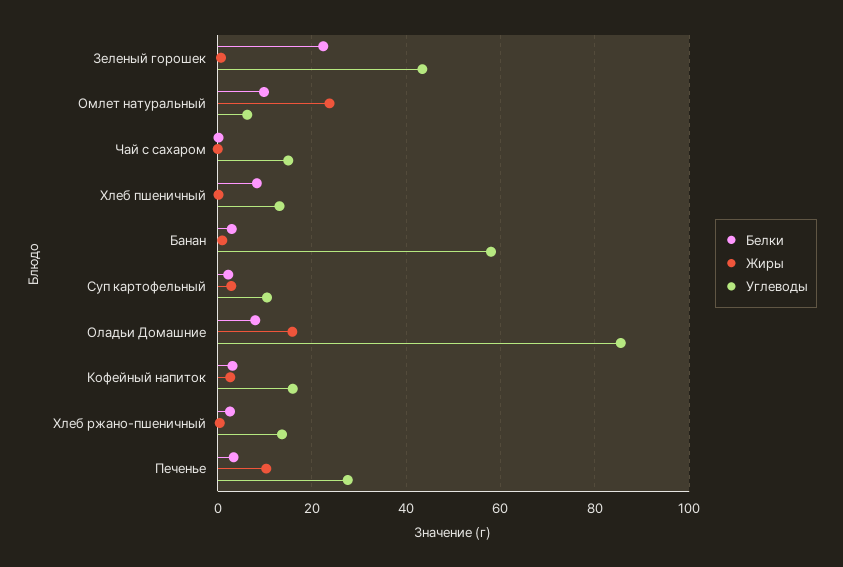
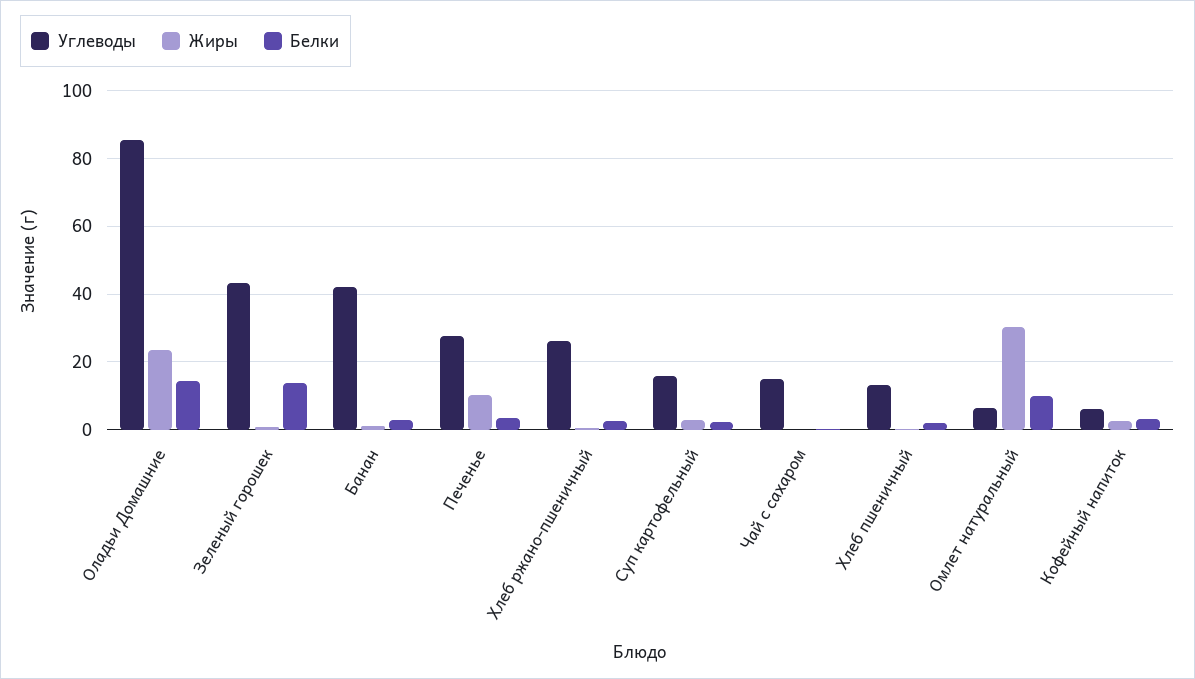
  {
    "Белки": {
-     "Зеленый горошек": 22,
+     "Зеленый горошек": 14,
      "Омлет натуральный": 10,
      "Чай с сахаром": 0,
-     "Хлеб пшеничный": 8,
+     "Хлеб пшеничный": 2,
      "Банан": 4,
      "Суп картофельный": 2,
-     "Оладьи Домашние": 8,
+     "Оладьи Домашние": 14,
      "Кофейный напиток": 4,
      "Хлеб ржано-пшеничный": 2,
      "Печенье": 4
    },
    "Жиры": {
      "Зеленый горошек": 0,
-     "Омлет натуральный": 24,
+     "Омлет натуральный": 30,
      "Чай с сахаром": 0,
      "Хлеб пшеничный": 0,
      "Банан": 2,
      "Суп картофельный": 2,
-     "Оладьи Домашние": 16,
+     "Оладьи Домашние": 24,
      "Кофейный напиток": 2,
      "Хлеб ржано-пшеничный": 0,
      "Печенье": 10
    },
    "Углеводы": {
      "Зеленый горошек": 44,
      "Омлет натуральный": 6,
      "Чай с сахаром": 16,
      "Хлеб пшеничный": 14,
-     "Банан": 58,
+     "Банан": 42,
-     "Суп картофельный": 10,
+     "Суп картофельный": 16,
      "Оладьи Домашние": 86,
-     "Кофейный напиток": 16,
+     "Кофейный напиток": 6,
-     "Хлеб ржано-пшеничный": 14,
+     "Хлеб ржано-пшеничный": 26,
      "Печенье": 28
    }
  }

